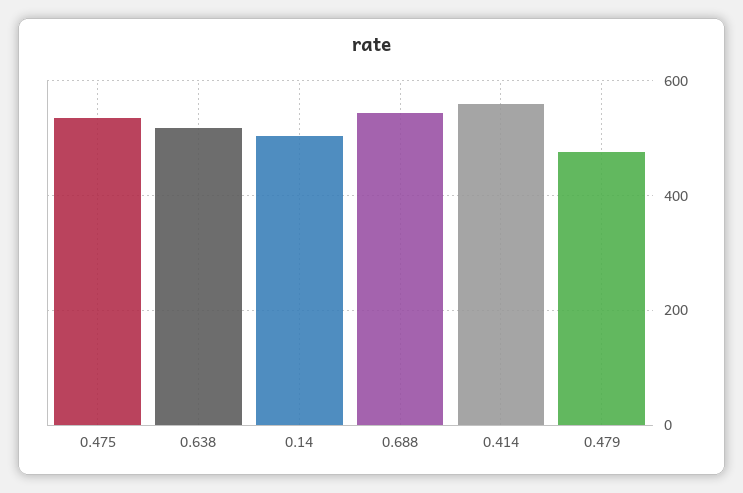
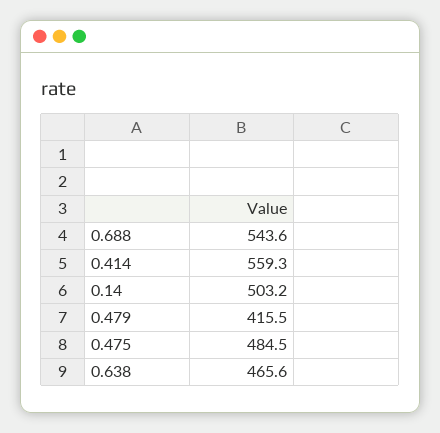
  {
-   "0.475": 540,
+   "0.475": 484.5,
-   "0.638": 520,
+   "0.638": 465.6,
    "0.14": 503.2,
    "0.688": 543.6,
    "0.414": 559.3,
-   "0.479": 480
+   "0.479": 415.5
  }

